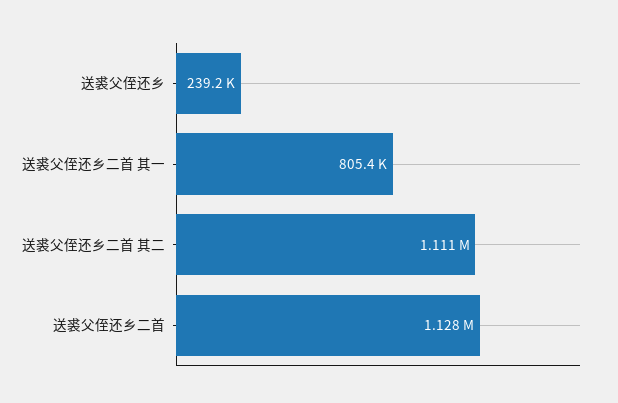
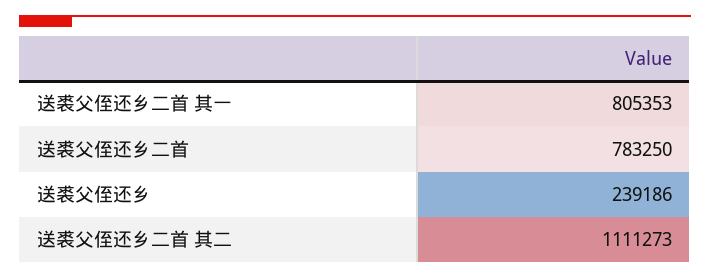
  {
    "送裘父侄还乡": 239186,
    "送裘父侄还乡二首 其一": 805353,
    "送裘父侄还乡二首 其二": 1111273,
-   "送裘父侄还乡二首": 1128000
+   "送裘父侄还乡二首": 783250
  }

